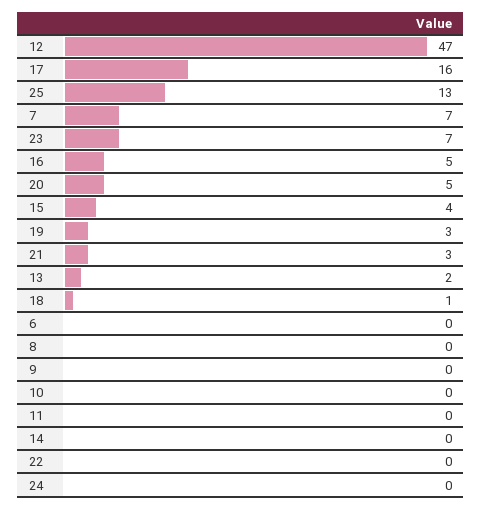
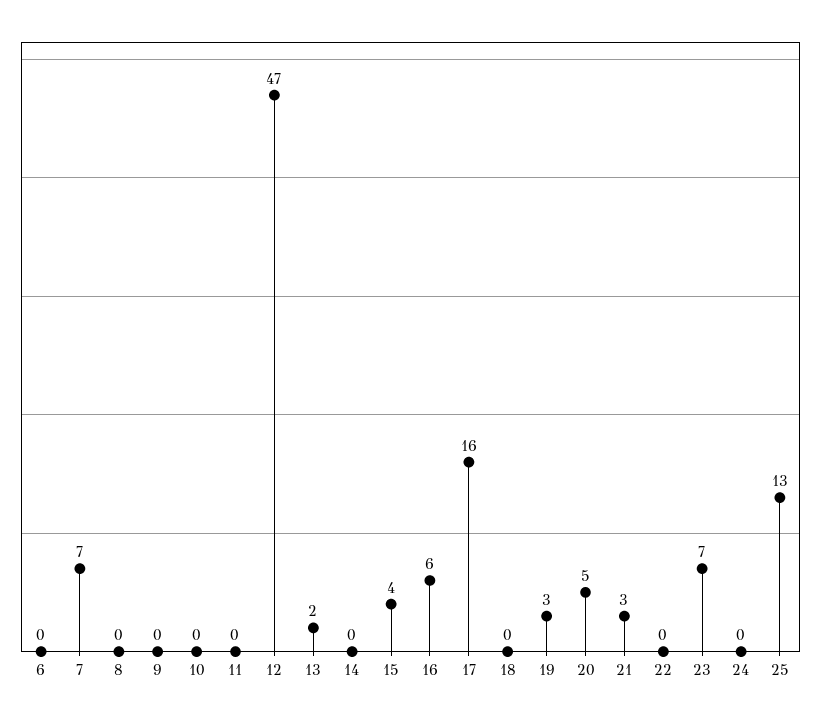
  {
    "12": 47,
    "17": 16,
    "25": 13,
    "7": 7,
    "23": 7,
-   "16": 5,
+   "16": 6,
    "20": 5,
    "15": 4,
    "19": 3,
    "21": 3,
    "13": 2,
-   "18": 1,
+   "18": 0,
    "6": 0,
    "8": 0,
    "9": 0,
    "10": 0,
    "11": 0,
    "14": 0,
    "22": 0,
    "24": 0
  }

